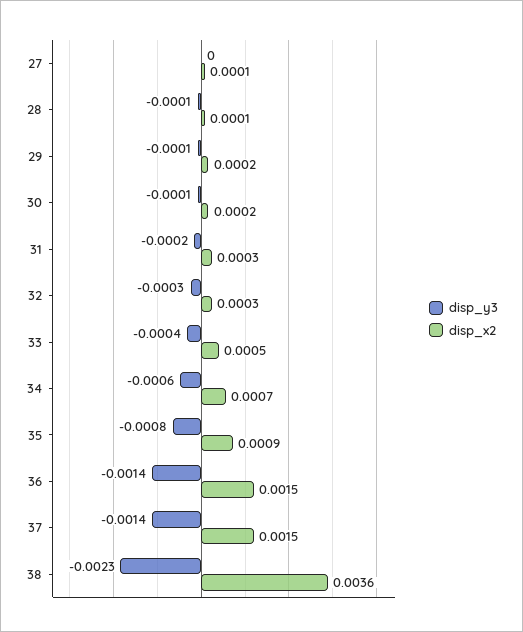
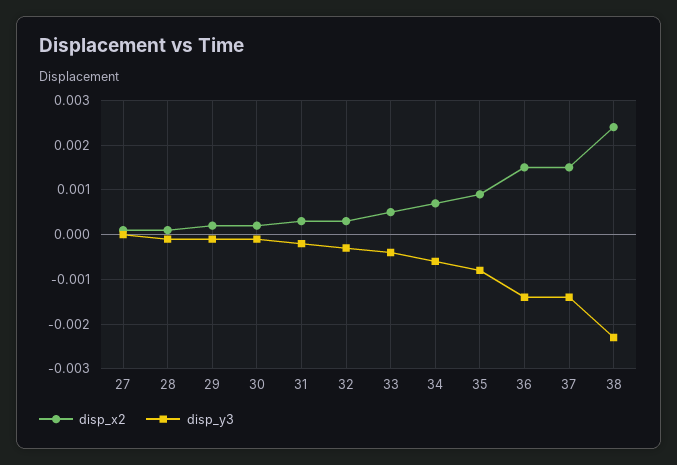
  {
    "disp_y3": {
      "27": 0,
      "28": -0.0001,
      "29": -0.0001,
      "30": -0.0001,
      "31": -0.0002,
      "32": -0.0003,
      "33": -0.0004,
      "34": -0.0006,
      "35": -0.0008,
      "36": -0.0014,
      "37": -0.0014,
      "38": -0.0023
    },
    "disp_x2": {
      "27": 0.0001,
      "28": 0.0001,
      "29": 0.0002,
      "30": 0.0002,
      "31": 0.0003,
      "32": 0.0003,
      "33": 0.0005,
      "34": 0.0007,
      "35": 0.0009,
      "36": 0.0015,
      "37": 0.0015,
-     "38": 0.0036
+     "38": 0.0025
    }
  }

